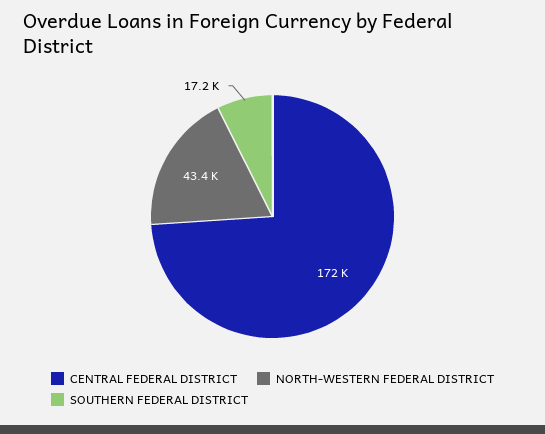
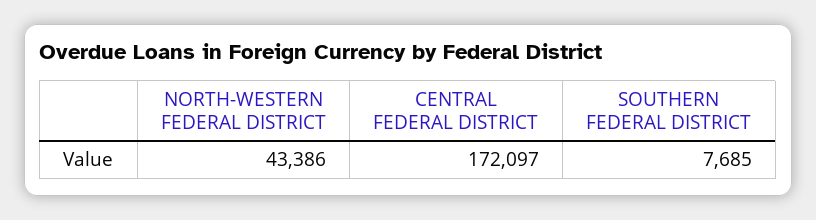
  {
    "CENTRAL FEDERAL DISTRICT": 172097,
    "NORTH-WESTERN FEDERAL DISTRICT": 43386,
-   "SOUTHERN FEDERAL DISTRICT": 17200
+   "SOUTHERN FEDERAL DISTRICT": 7685
  }

